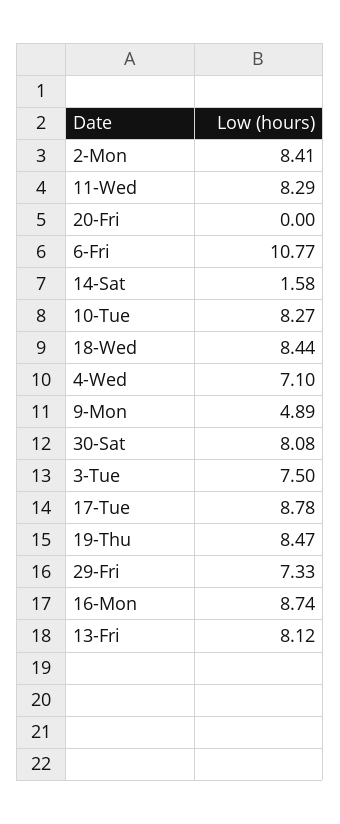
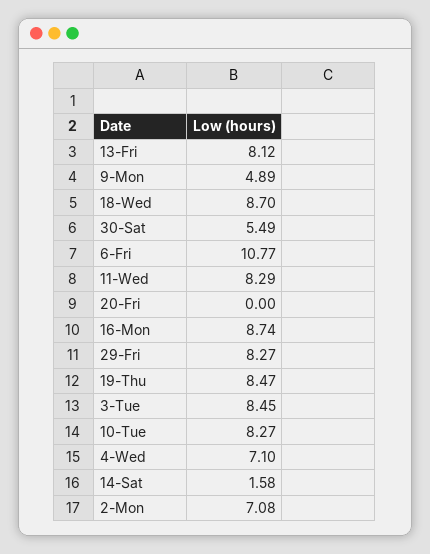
  {
-   "2-Mon": 8.41,
+   "2-Mon": 7.08,
    "11-Wed": 8.29,
    "20-Fri": 0,
    "6-Fri": 10.77,
    "14-Sat": 1.58,
    "10-Tue": 8.27,
-   "18-Wed": 8.44,
+   "18-Wed": 8.7,
    "4-Wed": 7.1,
    "9-Mon": 4.89,
-   "30-Sat": 8.08,
+   "30-Sat": 5.49,
-   "3-Tue": 7.5,
+   "3-Tue": 8.45,
-   "17-Tue": 8.78,
    "19-Thu": 8.47,
-   "29-Fri": 7.33,
+   "29-Fri": 8.27,
    "16-Mon": 8.74,
    "13-Fri": 8.12
  }

